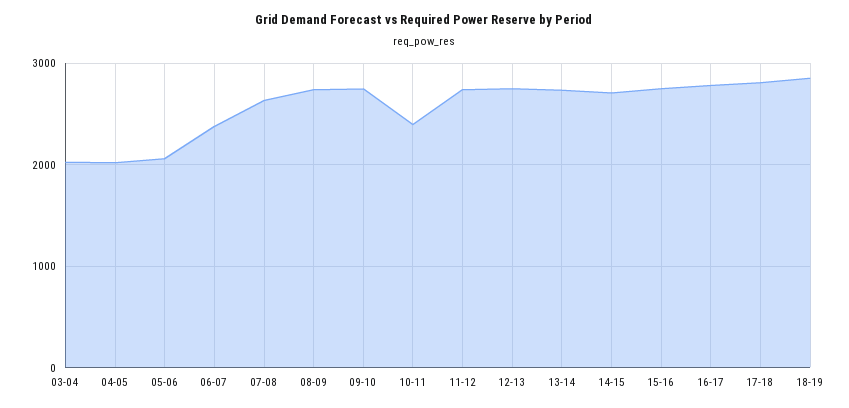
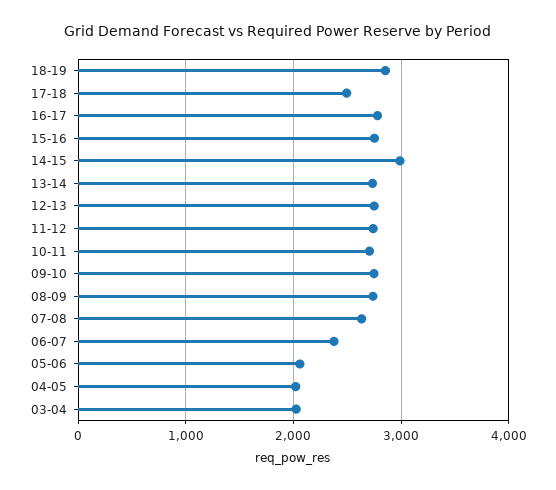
  {
    "03-04": 2000,
    "04-05": 2000,
    "05-06": 2100,
    "06-07": 2400,
    "07-08": 2600,
    "08-09": 2700,
    "09-10": 2700,
-   "10-11": 2400,
+   "10-11": 2700,
    "11-12": 2700,
    "12-13": 2800,
    "13-14": 2700,
-   "14-15": 2700,
+   "14-15": 3000,
    "15-16": 2800,
    "16-17": 2800,
-   "17-18": 2800,
+   "17-18": 2500,
    "18-19": 2900
  }

